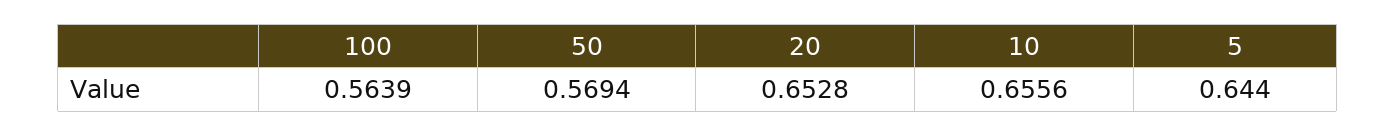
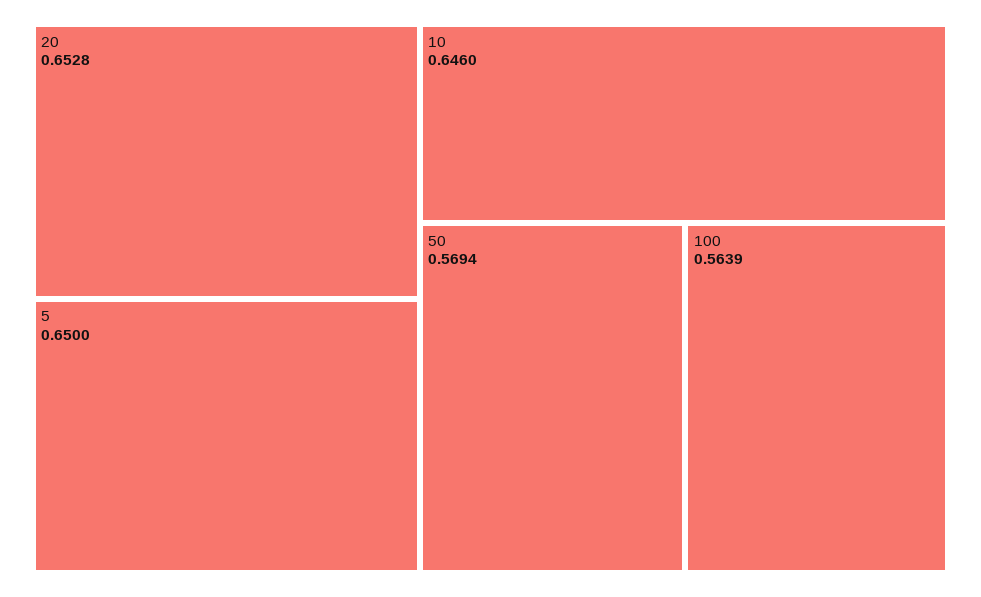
  {
    "100": 0.5639,
    "50": 0.5694,
    "20": 0.6528,
-   "10": 0.6556,
+   "10": 0.646,
-   "5": 0.644
+   "5": 0.65
  }

